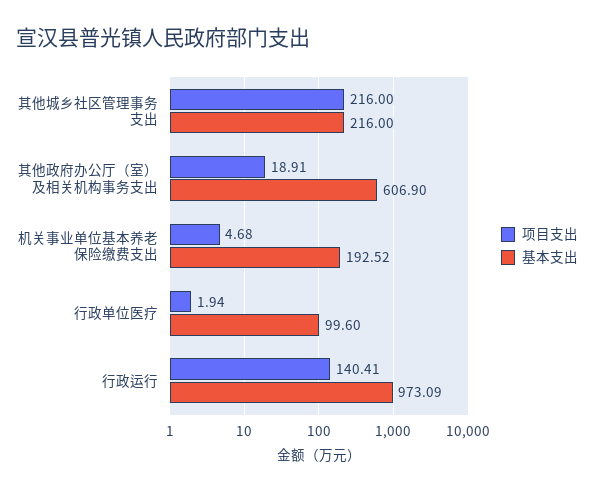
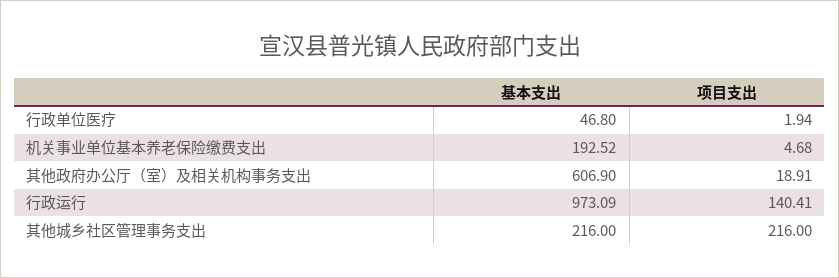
  {
    "项目支出": {
      "其他城乡社区管理事务支出": 216,
      "其他政府办公厅（室）及相关机构事务支出": 18.91,
      "机关事业单位基本养老保险缴费支出": 4.68,
      "行政单位医疗": 1.94,
      "行政运行": 140.41
    },
    "基本支出": {
      "其他城乡社区管理事务支出": 216,
      "其他政府办公厅（室）及相关机构事务支出": 606.9,
      "机关事业单位基本养老保险缴费支出": 192.52,
-     "行政单位医疗": 99.6,
+     "行政单位医疗": 46.8,
      "行政运行": 973.09
    }
  }

